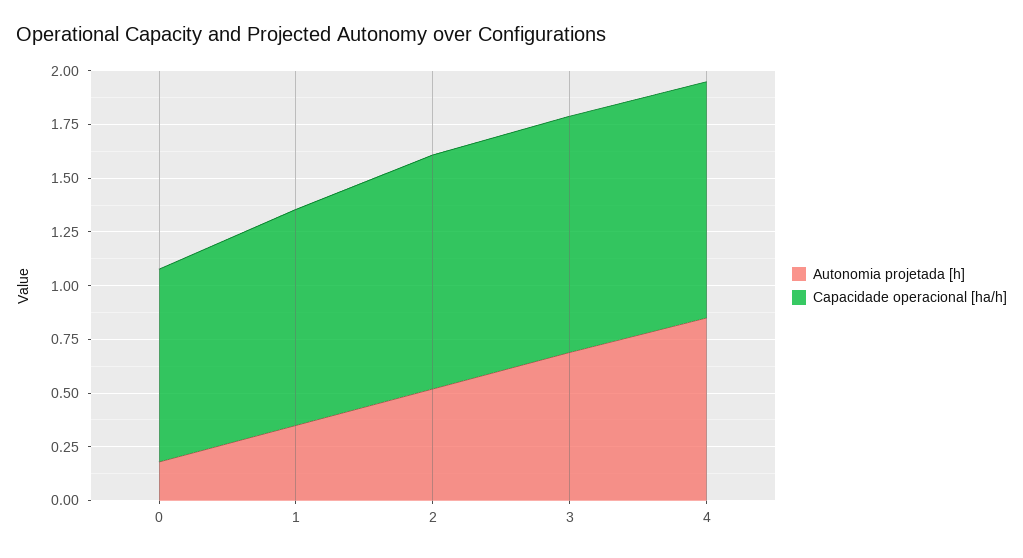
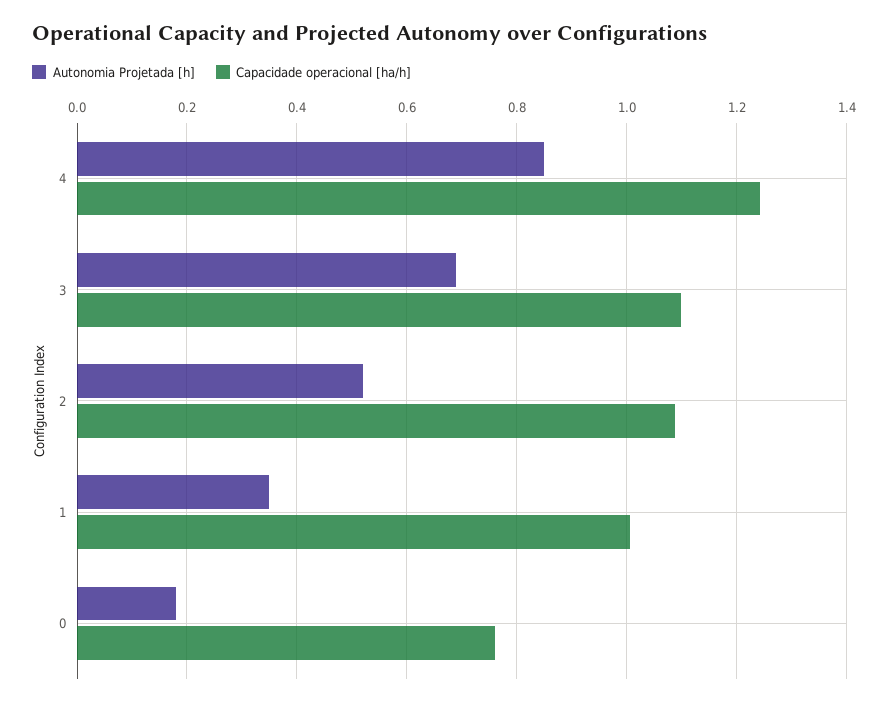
  {
    "Autonomia projetada [h]": {
      "0": 0.18,
      "1": 0.36,
      "2": 0.52,
      "3": 0.7,
      "4": 0.86
    },
    "Capacidade operacional [ha/h]": {
-     "0": 0.9,
+     "0": 0.76,
      "1": 1,
      "2": 1.08,
      "3": 1.1,
-     "4": 1.1
+     "4": 1.24
    }
  }

